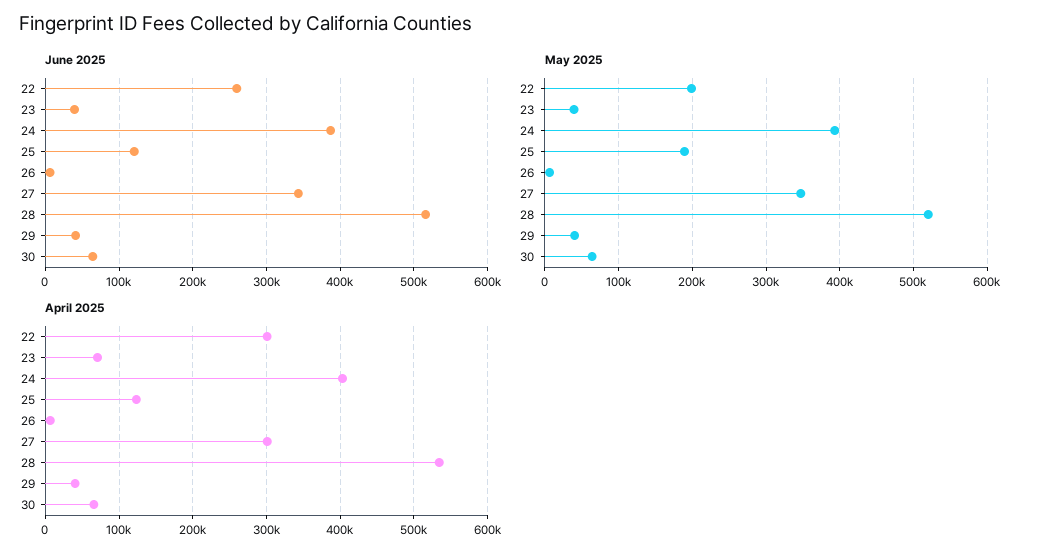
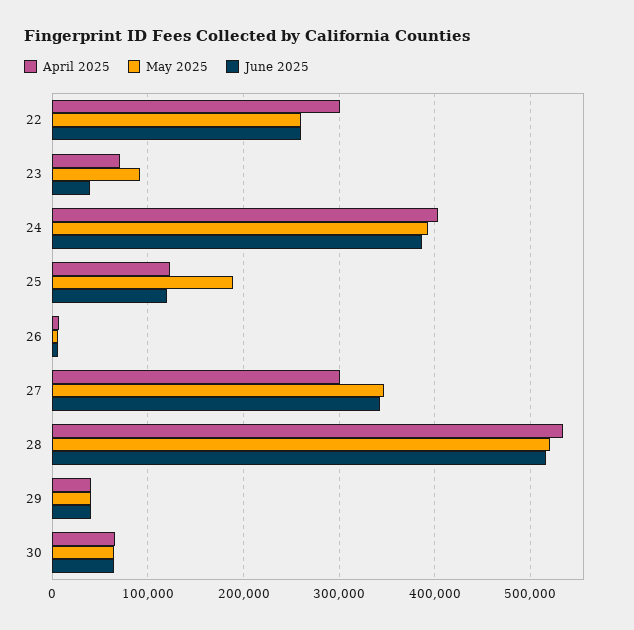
  {
    "June 2025": {
      "22": 260000,
      "23": 40000,
      "24": 390000,
      "25": 120000,
      "26": 10000,
      "27": 340000,
      "28": 520000,
      "29": 40000,
      "30": 60000
    },
    "May 2025": {
-     "22": 200000,
+     "22": 260000,
-     "23": 40000,
+     "23": 90000,
      "24": 390000,
      "25": 190000,
      "26": 10000,
      "27": 350000,
      "28": 520000,
      "29": 40000,
      "30": 60000
    },
    "April 2025": {
      "22": 300000,
      "23": 70000,
      "24": 400000,
      "25": 120000,
      "26": 10000,
      "27": 300000,
      "28": 530000,
      "29": 40000,
      "30": 70000
    }
  }

